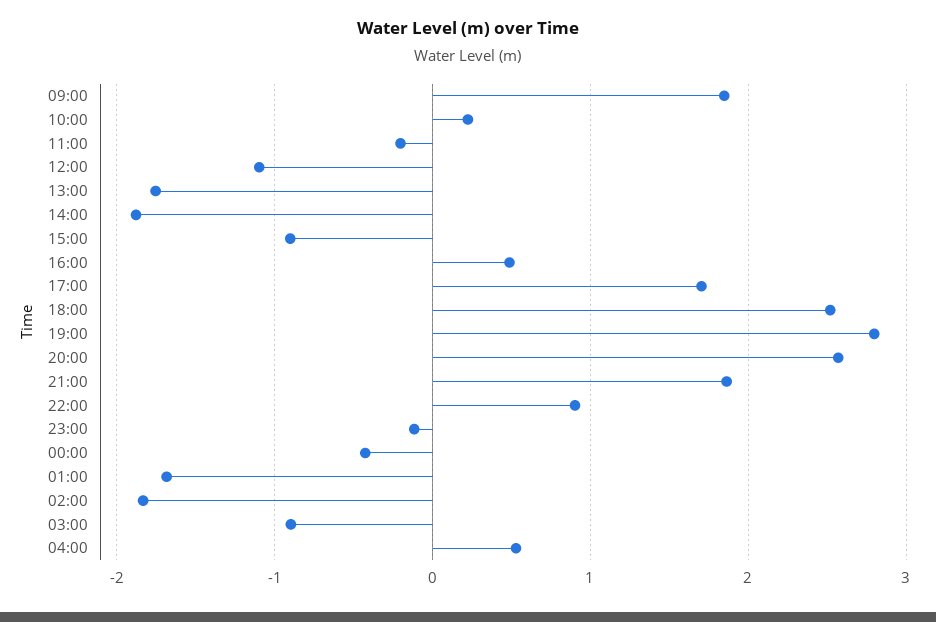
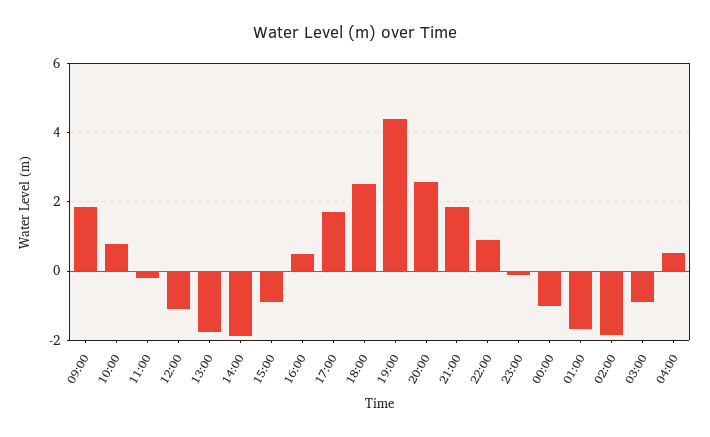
  {
    "09:00": 1.8,
-   "10:00": 0.2,
+   "10:00": 0.8,
    "11:00": -0.2,
    "12:00": -1.1,
    "13:00": -1.8,
    "14:00": -1.9,
    "15:00": -0.9,
    "16:00": 0.5,
    "17:00": 1.7,
    "18:00": 2.5,
-   "19:00": 2.8,
+   "19:00": 4.4,
    "20:00": 2.6,
    "21:00": 1.9,
    "22:00": 0.9,
    "23:00": -0.1,
-   "00:00": -0.4,
+   "00:00": -1,
    "01:00": -1.7,
    "02:00": -1.8,
    "03:00": -0.9,
    "04:00": 0.5
  }

